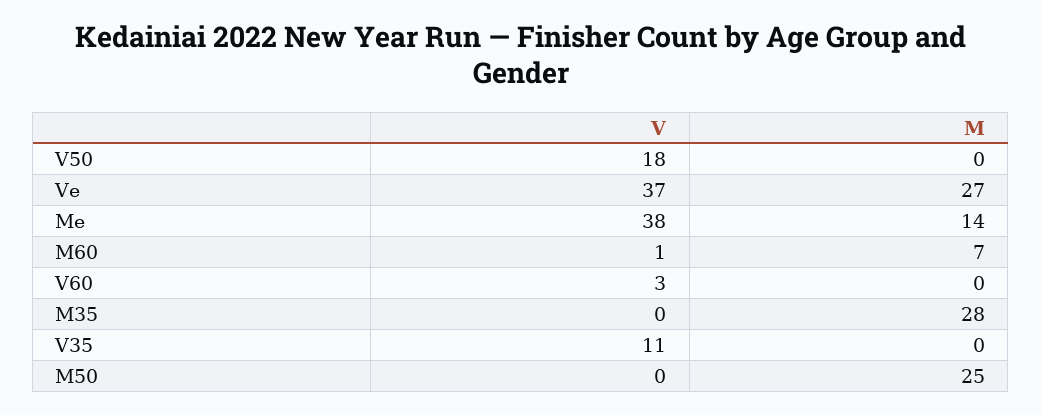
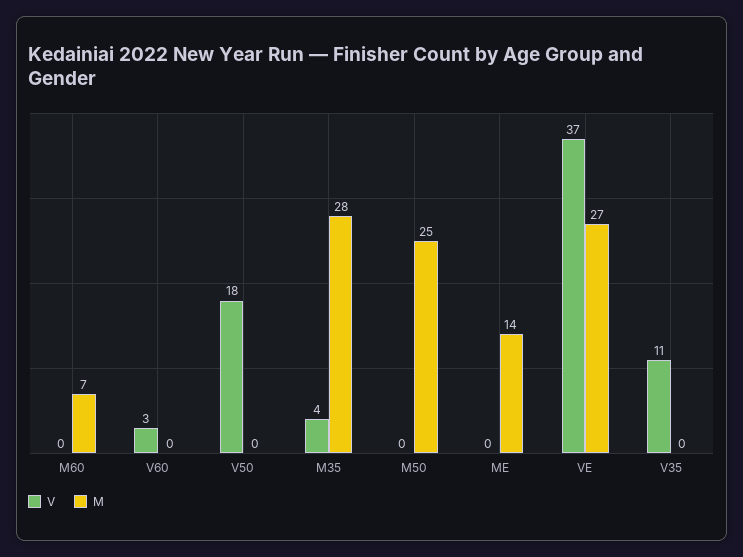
  {
    "V": {
      "V50": 18,
      "Ve": 37,
-     "Me": 38,
+     "Me": 0,
-     "M60": 1,
+     "M60": 0,
      "V60": 3,
-     "M35": 0,
+     "M35": 4,
      "V35": 11,
      "M50": 0
    },
    "M": {
      "V50": 0,
      "Ve": 27,
      "Me": 14,
      "M60": 7,
      "V60": 0,
      "M35": 28,
      "V35": 0,
      "M50": 25
    }
  }

